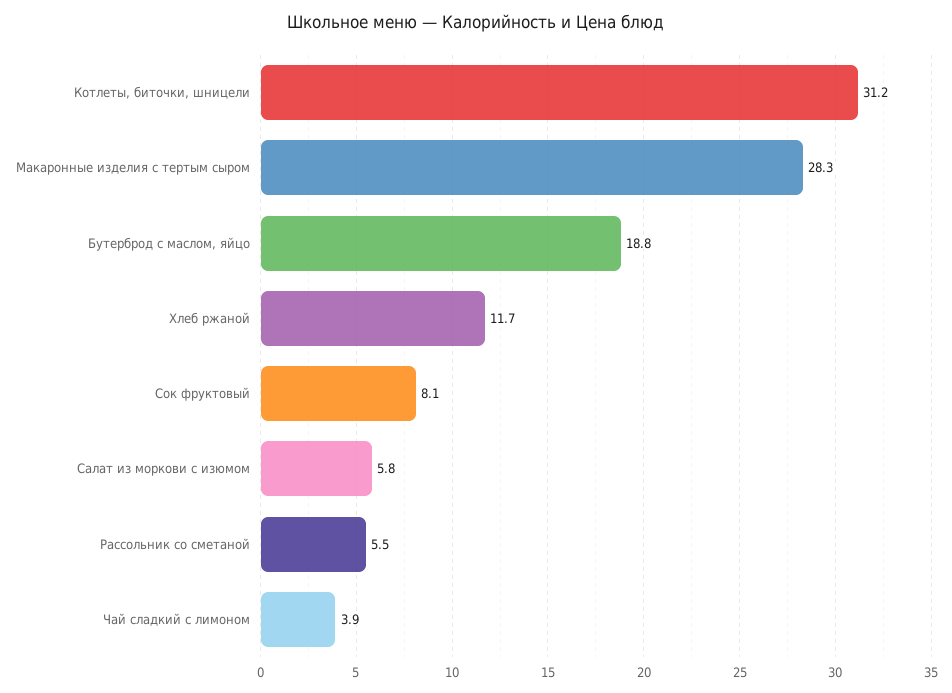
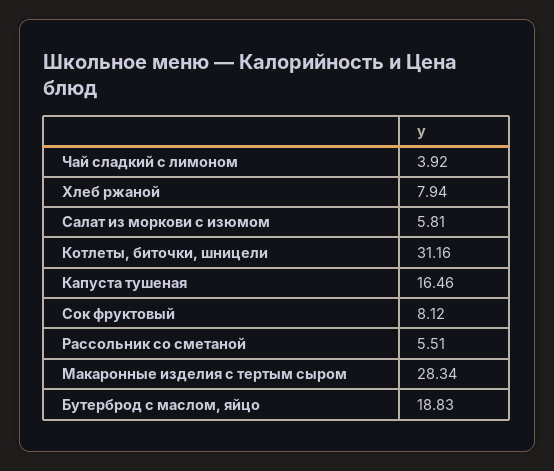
  {
    "Котлеты, биточки, шницели": 31.16,
    "Макаронные изделия с тертым сыром": 28.34,
    "Бутерброд с маслом, яйцо": 18.83,
-   "Хлеб ржаной": 11.7,
+   "Хлеб ржаной": 7.94,
    "Сок фруктовый": 8.12,
    "Салат из моркови с изюмом": 5.81,
    "Рассольник со сметаной": 5.51,
-   "Чай сладкий с лимоном": 3.92
+   "Чай сладкий с лимоном": 3.92,
+   "Капуста тушеная": 16.46
  }

